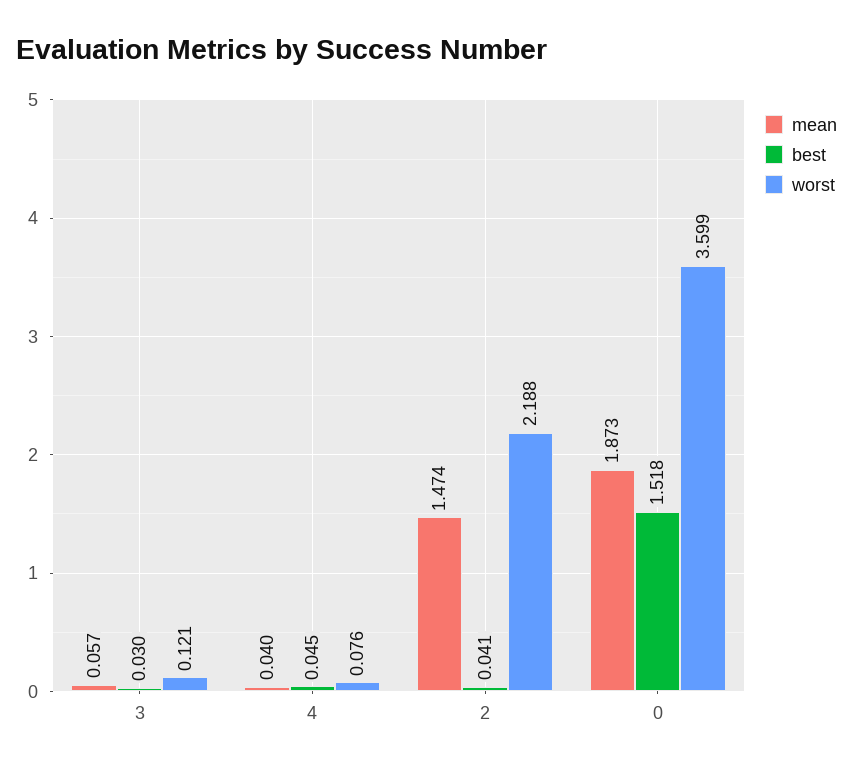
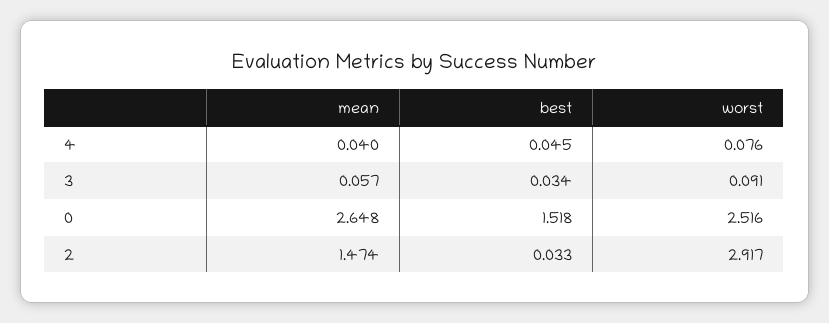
  {
    "mean": {
      "3": 0.057,
      "4": 0.04,
      "2": 1.474,
-     "0": 1.873
+     "0": 2.648
    },
    "best": {
-     "3": 0.03,
+     "3": 0.034,
      "4": 0.045,
-     "2": 0.041,
+     "2": 0.033,
      "0": 1.518
    },
    "worst": {
-     "3": 0.121,
+     "3": 0.091,
      "4": 0.076,
-     "2": 2.188,
+     "2": 2.917,
-     "0": 3.599
+     "0": 2.516
    }
  }

